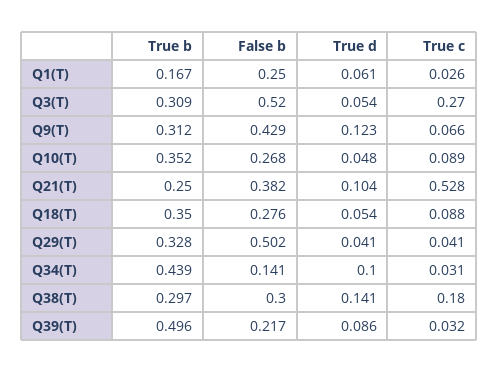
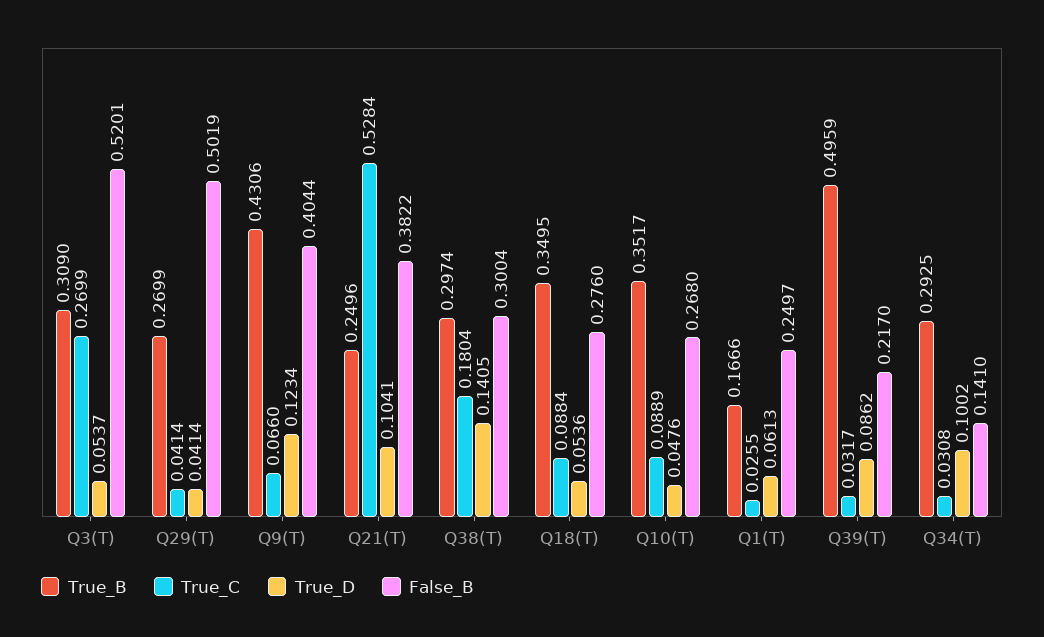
  {
    "True b": {
      "Q1(T)": 0.1666,
      "Q3(T)": 0.309,
-     "Q9(T)": 0.312,
+     "Q9(T)": 0.4306,
      "Q10(T)": 0.3517,
      "Q21(T)": 0.2496,
      "Q18(T)": 0.3495,
-     "Q29(T)": 0.328,
+     "Q29(T)": 0.2699,
-     "Q34(T)": 0.439,
+     "Q34(T)": 0.2925,
      "Q38(T)": 0.2974,
      "Q39(T)": 0.4959
    },
    "False b": {
      "Q1(T)": 0.2497,
      "Q3(T)": 0.5201,
-     "Q9(T)": 0.429,
+     "Q9(T)": 0.4044,
      "Q10(T)": 0.268,
      "Q21(T)": 0.3822,
      "Q18(T)": 0.276,
      "Q29(T)": 0.5019,
      "Q34(T)": 0.141,
      "Q38(T)": 0.3004,
      "Q39(T)": 0.217
    },
    "True d": {
      "Q1(T)": 0.0613,
      "Q3(T)": 0.0537,
      "Q9(T)": 0.1234,
      "Q10(T)": 0.0476,
      "Q21(T)": 0.1041,
      "Q18(T)": 0.0536,
      "Q29(T)": 0.0414,
      "Q34(T)": 0.1002,
      "Q38(T)": 0.1405,
      "Q39(T)": 0.0862
    },
    "True c": {
      "Q1(T)": 0.0255,
      "Q3(T)": 0.2699,
      "Q9(T)": 0.066,
      "Q10(T)": 0.0889,
      "Q21(T)": 0.5284,
      "Q18(T)": 0.0884,
      "Q29(T)": 0.0414,
      "Q34(T)": 0.0308,
      "Q38(T)": 0.1804,
      "Q39(T)": 0.0317
    }
  }

